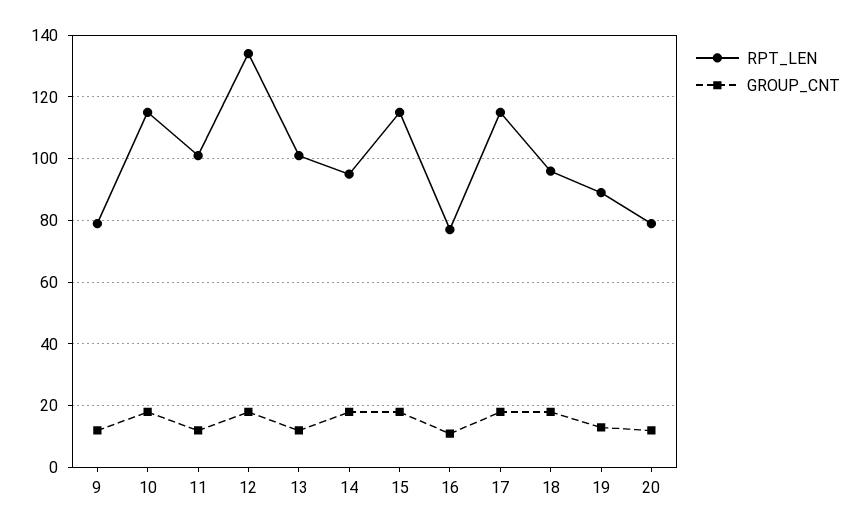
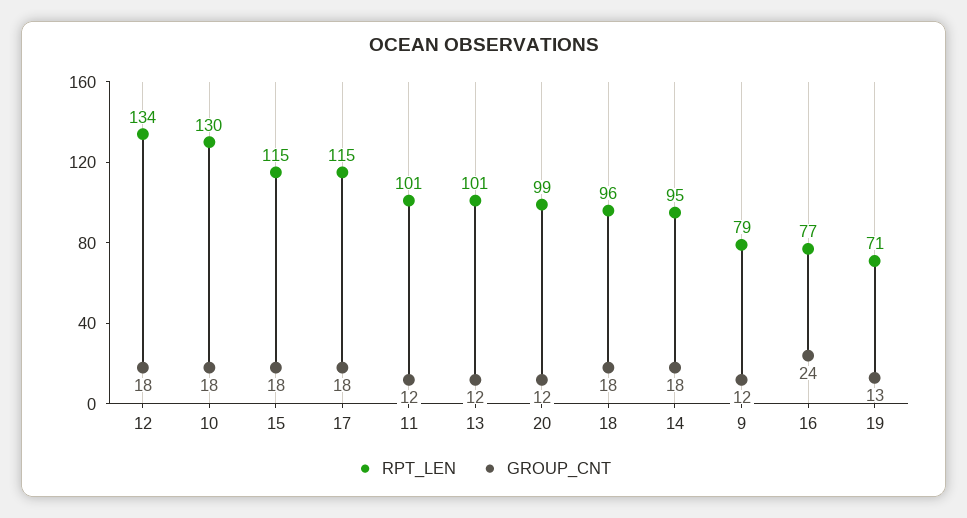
  {
    "RPT_LEN": {
      "9": 79,
-     "10": 115,
+     "10": 130,
      "11": 101,
      "12": 134,
      "13": 101,
      "14": 95,
      "15": 115,
      "16": 77,
      "17": 115,
      "18": 96,
-     "19": 90,
+     "19": 71,
-     "20": 80
+     "20": 99
    },
    "GROUP_CNT": {
      "9": 12,
      "10": 18,
      "11": 12,
      "12": 18,
      "13": 12,
      "14": 18,
      "15": 18,
-     "16": 10,
+     "16": 24,
      "17": 18,
      "18": 18,
      "19": 13,
      "20": 12
    }
  }

